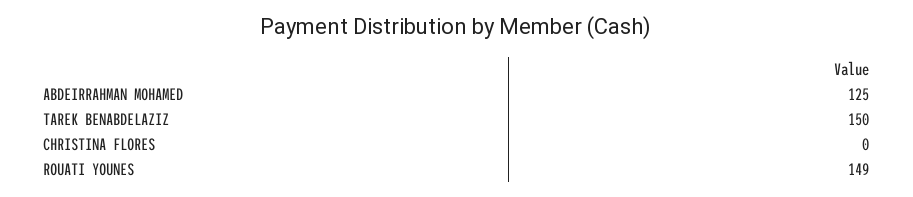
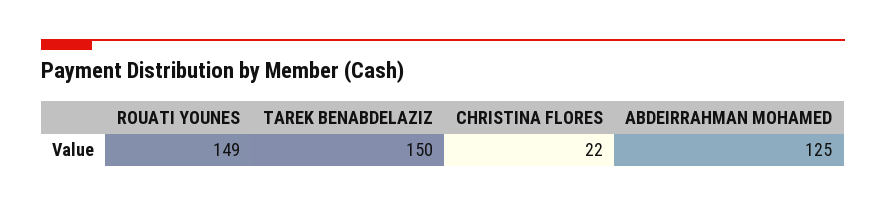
  {
    "ABDEIRRAHMAN MOHAMED": 125,
    "TAREK BENABDELAZIZ": 150,
-   "CHRISTINA FLORES": 0,
+   "CHRISTINA FLORES": 22,
    "ROUATI YOUNES": 149
  }

